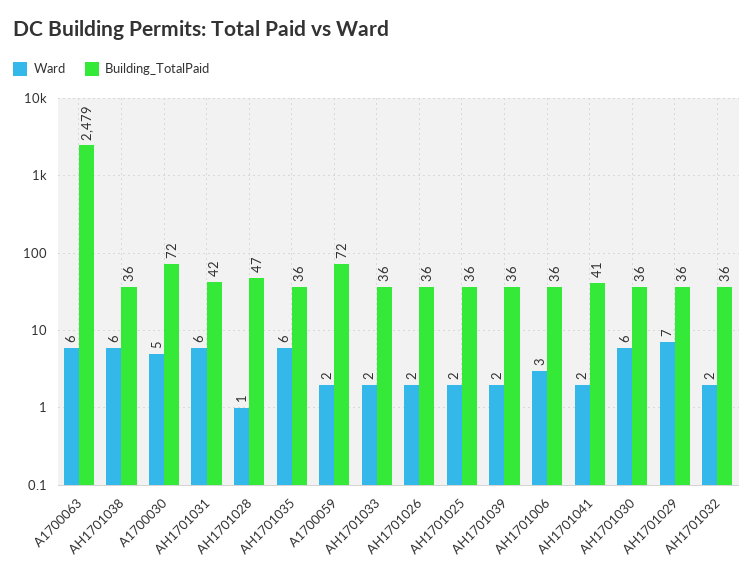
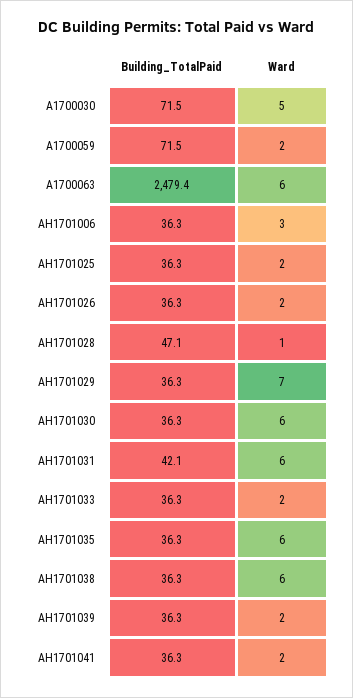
  {
    "Ward": {
      "A1700063": 6,
      "AH1701038": 6,
      "A1700030": 5,
      "AH1701031": 6,
      "AH1701028": 1,
      "AH1701035": 6,
      "A1700059": 2,
      "AH1701033": 2,
      "AH1701026": 2,
      "AH1701025": 2,
      "AH1701039": 2,
      "AH1701006": 3,
      "AH1701041": 2,
      "AH1701030": 6,
-     "AH1701029": 7,
+     "AH1701029": 7
-     "AH1701032": 2
    },
    "Building_TotalPaid": {
      "A1700063": 2479.4,
      "AH1701038": 36.3,
      "A1700030": 71.5,
      "AH1701031": 42.1,
      "AH1701028": 47.1,
      "AH1701035": 36.3,
      "A1700059": 71.5,
      "AH1701033": 36.3,
      "AH1701026": 36.3,
      "AH1701025": 36.3,
      "AH1701039": 36.3,
      "AH1701006": 36.3,
-     "AH1701041": 41,
+     "AH1701041": 36.3,
      "AH1701030": 36.3,
-     "AH1701029": 36.3,
+     "AH1701029": 36.3
-     "AH1701032": 36
    }
  }

